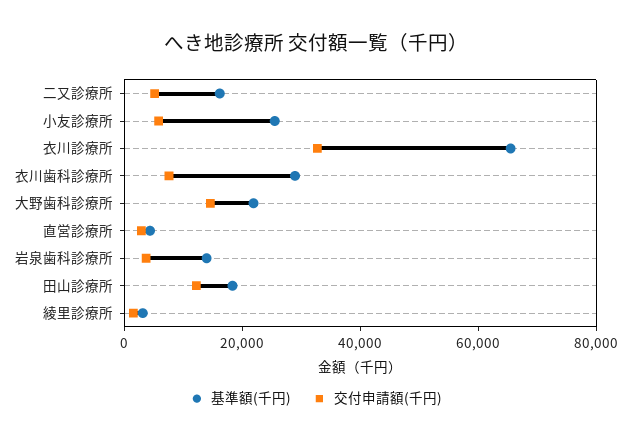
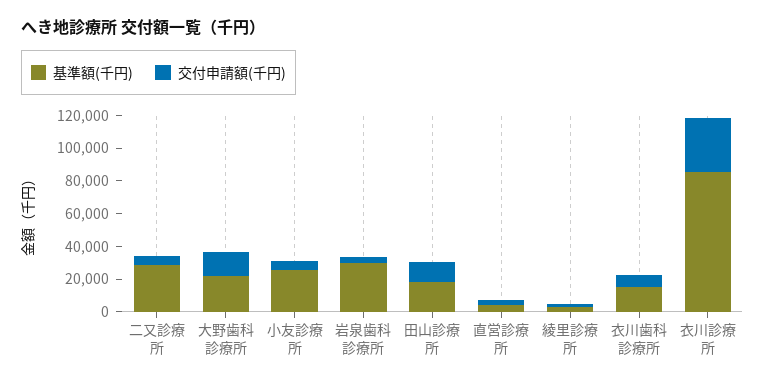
  {
    "基準額(千円)": {
-     "二又診療所": 15000,
+     "二又診療所": 30000,
      "小友診療所": 25000,
-     "衣川診療所": 65000,
+     "衣川診療所": 85000,
-     "衣川歯科診療所": 30000,
+     "衣川歯科診療所": 15000,
      "大野歯科診療所": 20000,
      "直営診療所": 5000,
-     "岩泉歯科診療所": 15000,
+     "岩泉歯科診療所": 30000,
      "田山診療所": 20000,
      "綾里診療所": 5000
    },
    "交付申請額(千円)": {
      "二又診療所": 5000,
      "小友診療所": 5000,
      "衣川診療所": 35000,
      "衣川歯科診療所": 10000,
      "大野歯科診療所": 15000,
      "直営診療所": 5000,
      "岩泉歯科診療所": 5000,
      "田山診療所": 10000,
      "綾里診療所": 0
    }
  }

